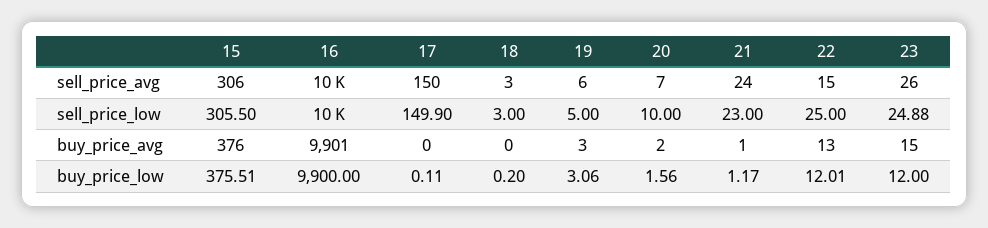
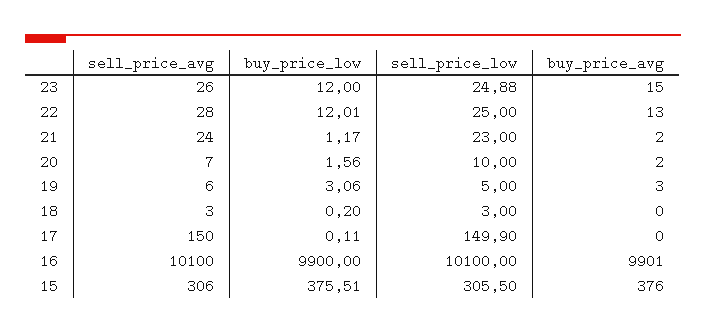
  {
    "15": {
      "sell_price_avg": 306,
      "sell_price_low": 305.5,
      "buy_price_avg": 376,
      "buy_price_low": 375.51
    },
    "16": {
      "sell_price_avg": 10100,
      "sell_price_low": 10100,
      "buy_price_avg": 9901,
      "buy_price_low": 9900
    },
    "17": {
      "sell_price_avg": 150,
      "sell_price_low": 149.9,
      "buy_price_avg": 0,
      "buy_price_low": 0.11
    },
    "18": {
      "sell_price_avg": 3,
      "sell_price_low": 3,
      "buy_price_avg": 0,
      "buy_price_low": 0.2
    },
    "19": {
      "sell_price_avg": 6,
      "sell_price_low": 5,
      "buy_price_avg": 3,
      "buy_price_low": 3.06
    },
    "20": {
      "sell_price_avg": 7,
      "sell_price_low": 10,
      "buy_price_avg": 2,
      "buy_price_low": 1.56
    },
    "21": {
      "sell_price_avg": 24,
      "sell_price_low": 23,
-     "buy_price_avg": 1,
+     "buy_price_avg": 2,
      "buy_price_low": 1.17
    },
    "22": {
-     "sell_price_avg": 15,
+     "sell_price_avg": 28,
      "sell_price_low": 25,
      "buy_price_avg": 13,
      "buy_price_low": 12.01
    },
    "23": {
      "sell_price_avg": 26,
      "sell_price_low": 24.88,
      "buy_price_avg": 15,
      "buy_price_low": 12
    }
  }

